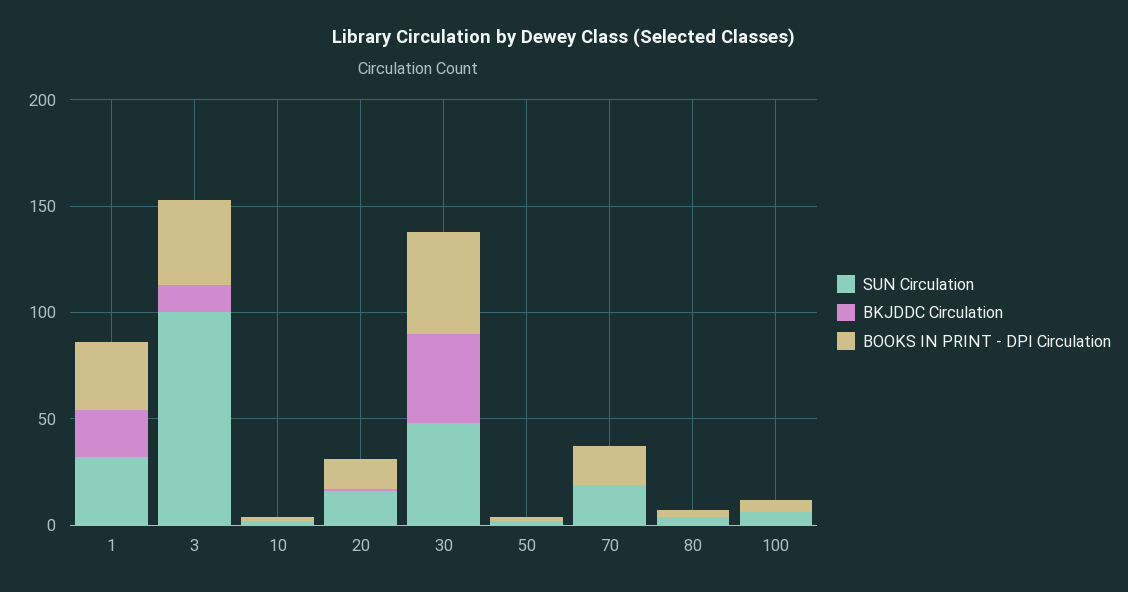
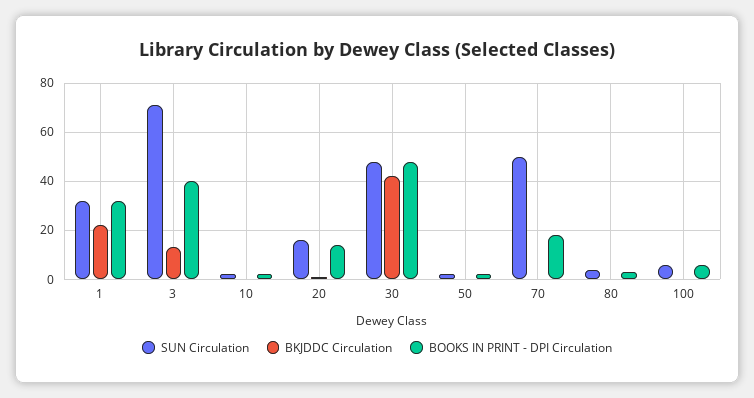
  {
    "SUN Circulation": {
      "1": 30,
-     "3": 100,
+     "3": 70,
      "10": 0,
      "20": 15,
      "30": 50,
      "50": 0,
-     "70": 20,
+     "70": 50,
      "80": 5,
      "100": 5
    },
    "BKJDDC Circulation": {
      "1": 20,
      "3": 15,
      "10": 0,
      "20": 0,
      "30": 40,
      "50": 0,
      "70": 0,
      "80": 0,
      "100": 0
    },
    "BOOKS IN PRINT - DPI Circulation": {
      "1": 30,
      "3": 40,
      "10": 0,
      "20": 15,
      "30": 50,
      "50": 0,
      "70": 20,
      "80": 5,
      "100": 5
    }
  }

